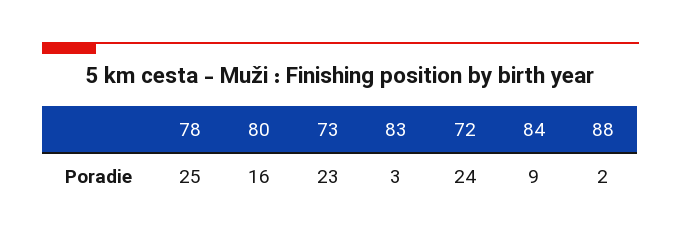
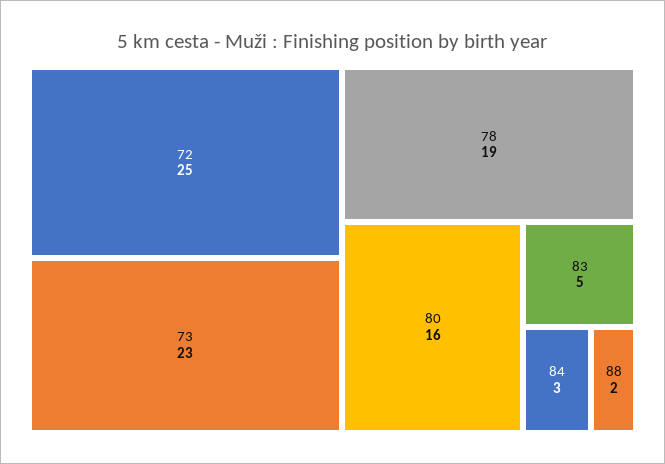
  {
-   "78": 25,
+   "78": 19,
    "80": 16,
    "73": 23,
-   "83": 3,
+   "83": 5,
-   "72": 24,
+   "72": 25,
-   "84": 9,
+   "84": 3,
    "88": 2
  }

